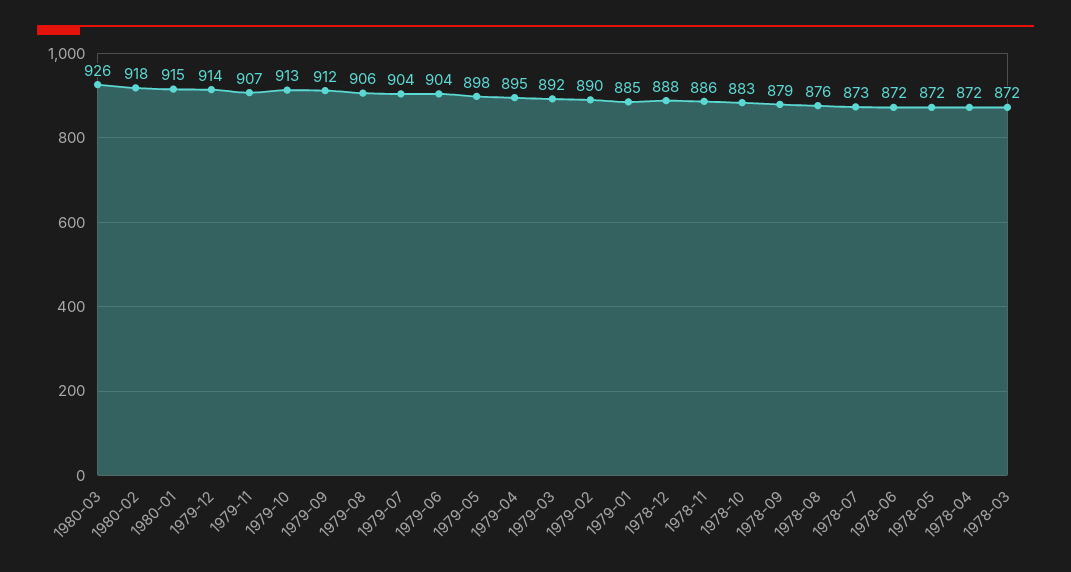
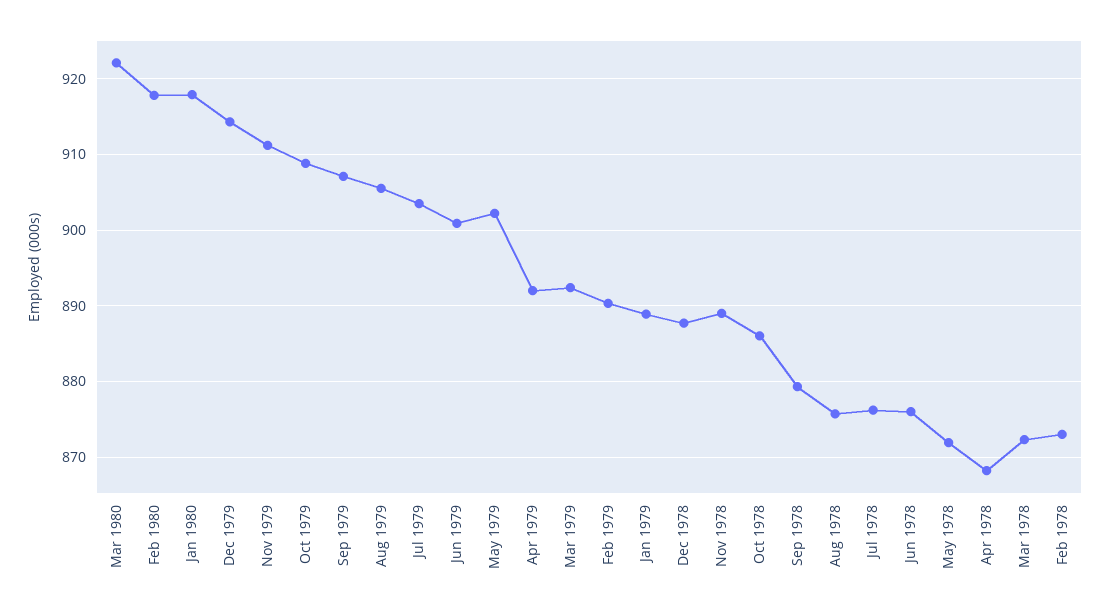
  {
-   "1980-03": 926,
+   "1980-03": 922,
    "1980-02": 918,
-   "1980-01": 915,
+   "1980-01": 918,
    "1979-12": 914,
-   "1979-11": 907,
+   "1979-11": 911,
-   "1979-10": 913,
+   "1979-10": 909,
-   "1979-09": 912,
+   "1979-09": 907,
    "1979-08": 906,
    "1979-07": 904,
-   "1979-06": 904,
+   "1979-06": 901,
-   "1979-05": 898,
+   "1979-05": 902,
-   "1979-04": 895,
+   "1979-04": 892,
    "1979-03": 892,
    "1979-02": 890,
-   "1979-01": 885,
+   "1979-01": 889,
    "1978-12": 888,
-   "1978-11": 886,
+   "1978-11": 889,
-   "1978-10": 883,
+   "1978-10": 886,
    "1978-09": 879,
    "1978-08": 876,
-   "1978-07": 873,
+   "1978-07": 876,
-   "1978-06": 872,
+   "1978-06": 876,
    "1978-05": 872,
-   "1978-04": 872,
+   "1978-04": 868,
-   "1978-03": 872
+   "1978-03": 872,
+   "Feb 1978": 873
  }

